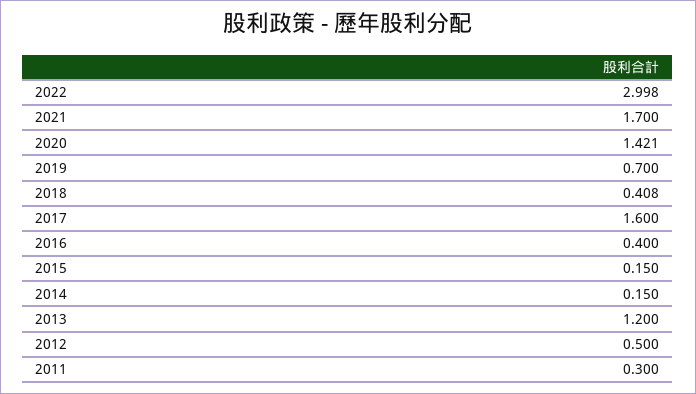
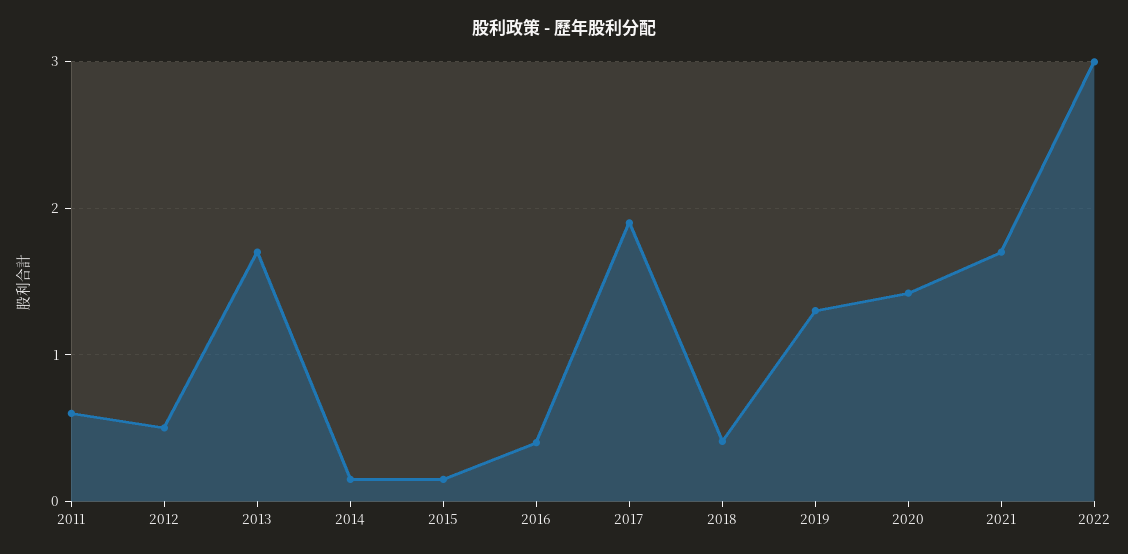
  {
    "2022": 2.998,
    "2021": 1.7,
    "2020": 1.421,
-   "2019": 0.7,
+   "2019": 1.3,
    "2018": 0.408,
-   "2017": 1.6,
+   "2017": 1.9,
    "2016": 0.4,
    "2015": 0.15,
    "2014": 0.15,
-   "2013": 1.2,
+   "2013": 1.7,
    "2012": 0.5,
-   "2011": 0.3
+   "2011": 0.6
  }

